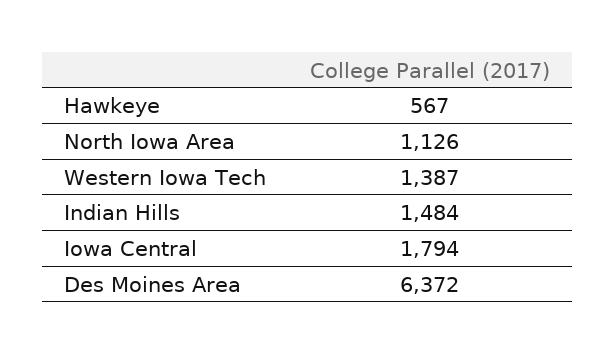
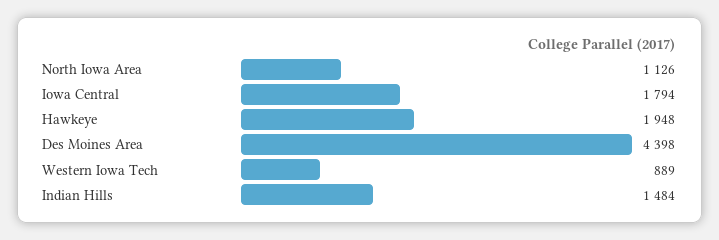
  {
-   "Hawkeye": 567,
+   "Hawkeye": 1948,
    "North Iowa Area": 1126,
-   "Western Iowa Tech": 1387,
+   "Western Iowa Tech": 889,
    "Indian Hills": 1484,
    "Iowa Central": 1794,
-   "Des Moines Area": 6372
+   "Des Moines Area": 4398
  }

